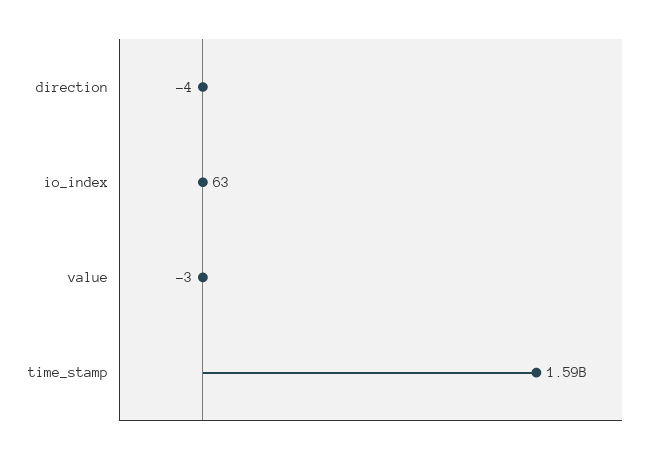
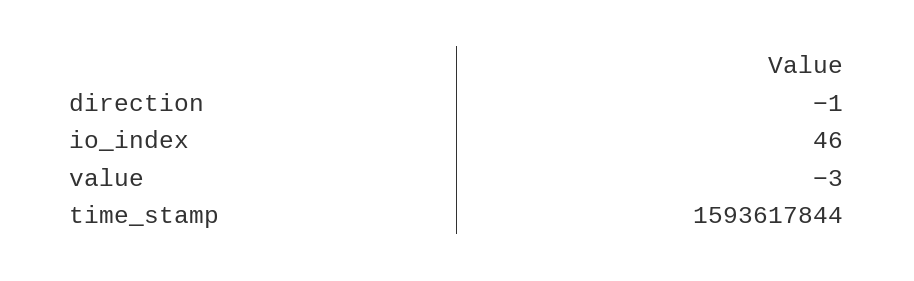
  {
-   "direction": -4,
+   "direction": -1,
-   "io_index": 63,
+   "io_index": 46,
    "value": -3,
    "time_stamp": 1593617844
  }

